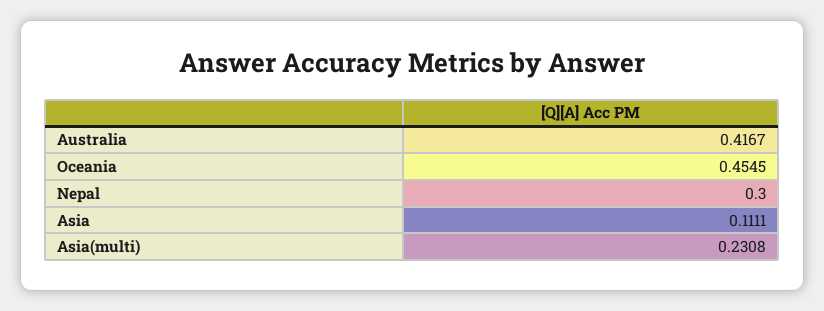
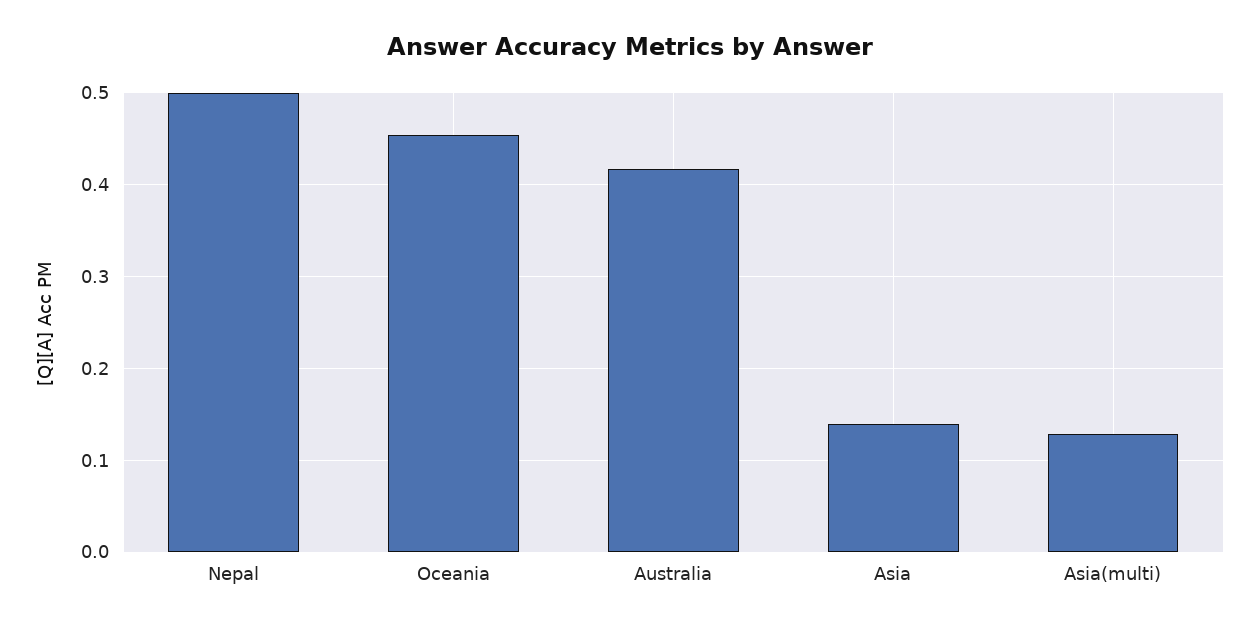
  {
    "Australia": 0.4167,
    "Oceania": 0.4545,
-   "Nepal": 0.3,
+   "Nepal": 0.5,
-   "Asia": 0.1111,
+   "Asia": 0.14,
-   "Asia(multi)": 0.2308
+   "Asia(multi)": 0.13
  }

